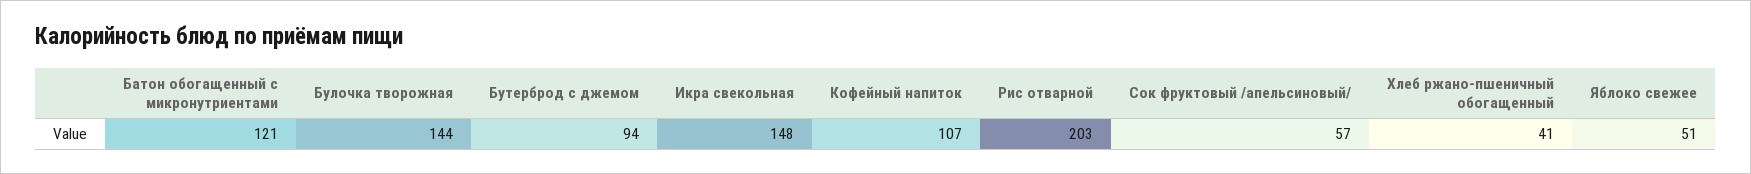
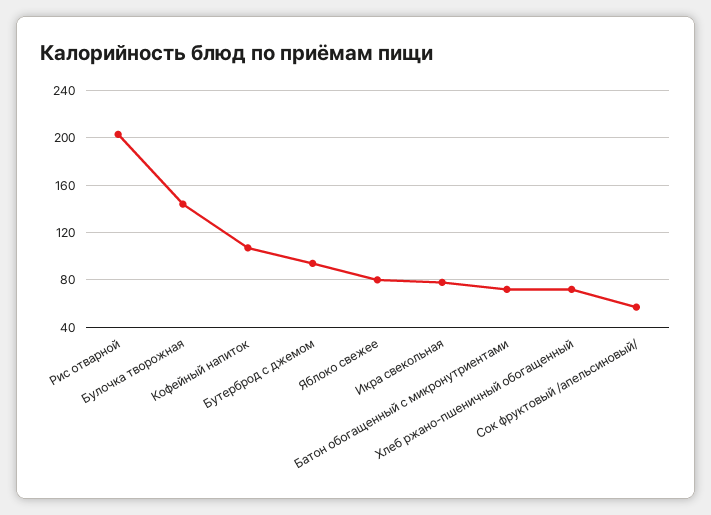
  {
-   "Батон обогащенный с микронутриентами": 121,
+   "Батон обогащенный с микронутриентами": 70,
    "Булочка творожная": 144,
    "Бутерброд с джемом": 94,
-   "Икра свекольная": 148,
+   "Икра свекольная": 80,
    "Кофейный напиток": 107,
    "Рис отварной": 203,
    "Сок фруктовый /апельсиновый/": 57,
-   "Хлеб ржано-пшеничный обогащенный": 41,
+   "Хлеб ржано-пшеничный обогащенный": 70,
-   "Яблоко свежее": 51
+   "Яблоко свежее": 80
  }

